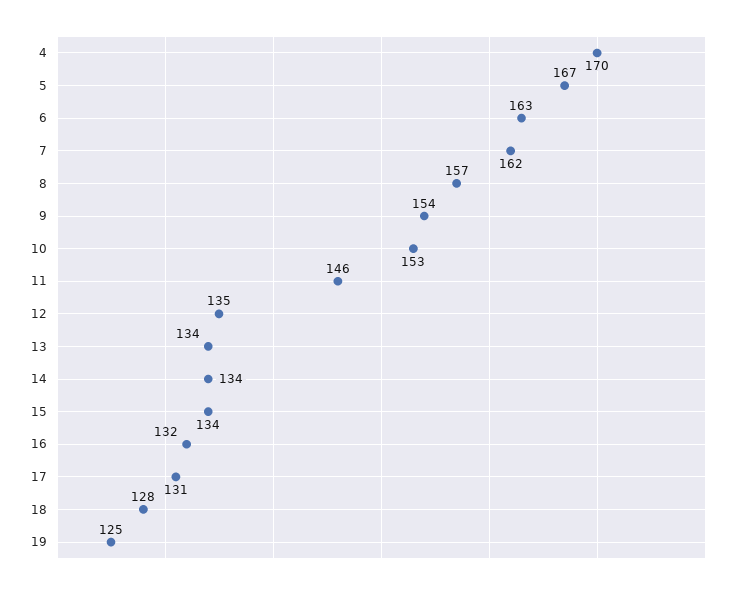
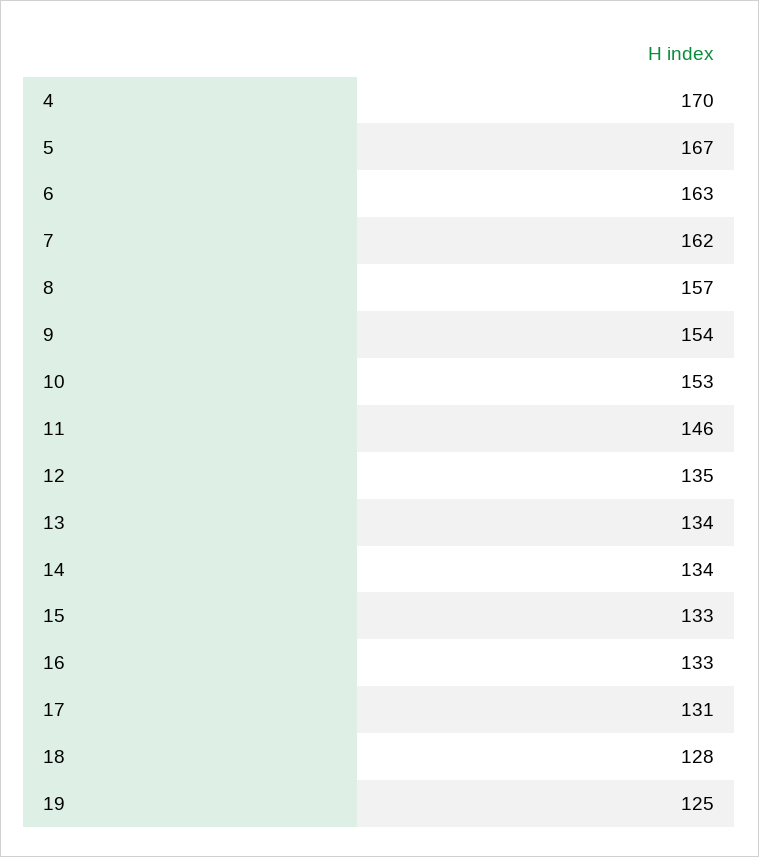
  {
    "4": 170,
    "5": 167,
    "6": 163,
    "7": 162,
    "8": 157,
    "9": 154,
    "10": 153,
    "11": 146,
    "12": 135,
    "13": 134,
    "14": 134,
-   "15": 134,
+   "15": 133,
-   "16": 132,
+   "16": 133,
    "17": 131,
    "18": 128,
    "19": 125
  }

